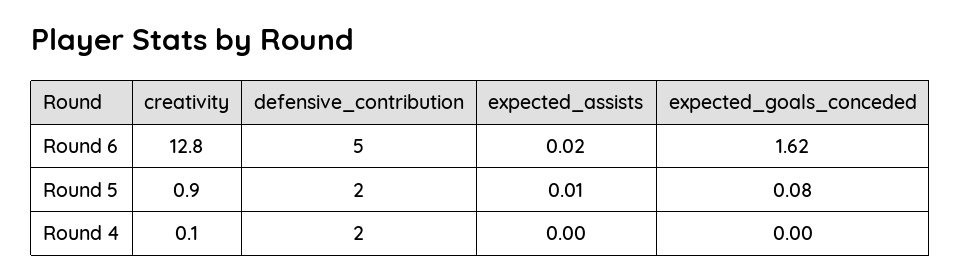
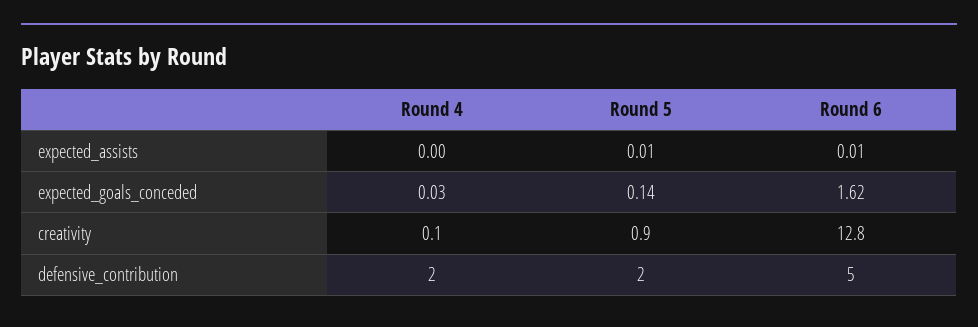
  {
    "creativity": {
      "Round 6": 12.8,
      "Round 5": 0.9,
      "Round 4": 0.1
    },
    "defensive_contribution": {
      "Round 6": 5,
      "Round 5": 2,
      "Round 4": 2
    },
    "expected_assists": {
-     "Round 6": 0.02,
+     "Round 6": 0.01,
      "Round 5": 0.01,
      "Round 4": 0
    },
    "expected_goals_conceded": {
      "Round 6": 1.62,
-     "Round 5": 0.08,
+     "Round 5": 0.14,
-     "Round 4": 0
+     "Round 4": 0.03
    }
  }

